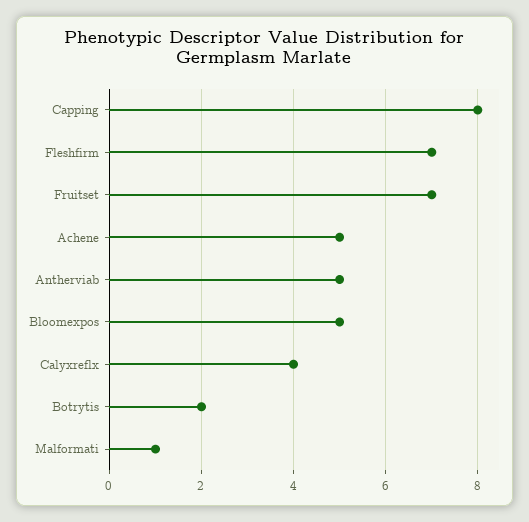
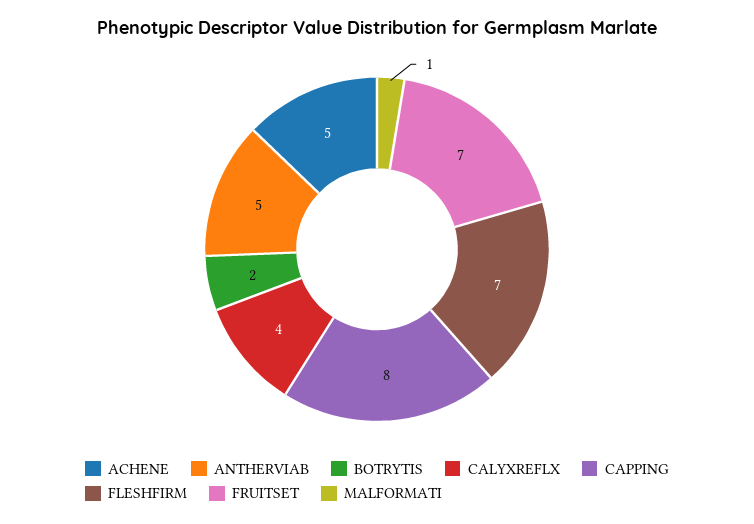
  {
    "Capping": 8,
    "Fleshfirm": 7,
    "Fruitset": 7,
    "Achene": 5,
    "Antherviab": 5,
-   "Bloomexpos": 5,
    "Calyxreflx": 4,
    "Botrytis": 2,
    "Malformati": 1
  }

